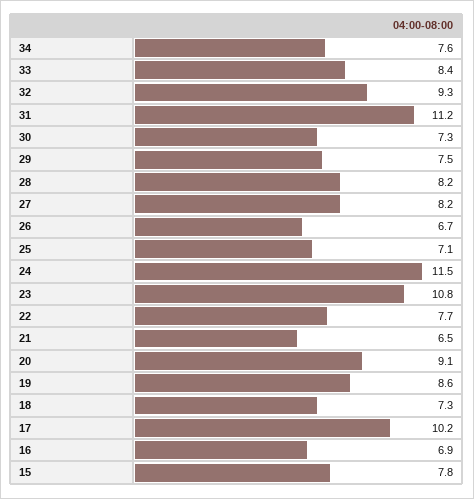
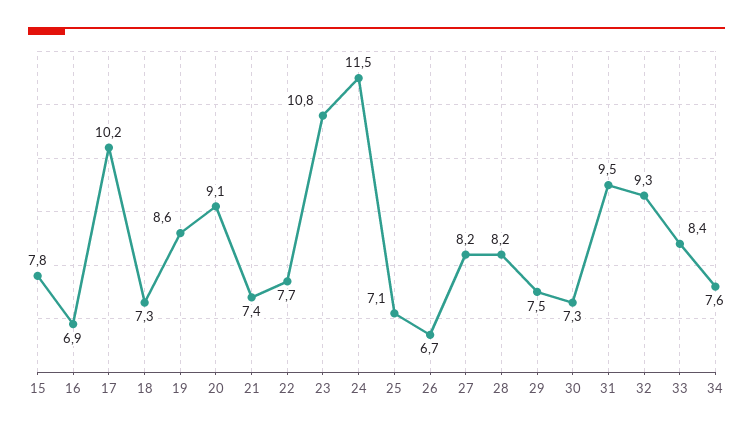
  {
    "34": 7.6,
    "33": 8.4,
    "32": 9.3,
-   "31": 11.2,
+   "31": 9.5,
    "30": 7.3,
    "29": 7.5,
    "28": 8.2,
    "27": 8.2,
    "26": 6.7,
    "25": 7.1,
    "24": 11.5,
    "23": 10.8,
    "22": 7.7,
-   "21": 6.5,
+   "21": 7.4,
    "20": 9.1,
    "19": 8.6,
    "18": 7.3,
    "17": 10.2,
    "16": 6.9,
    "15": 7.8
  }

